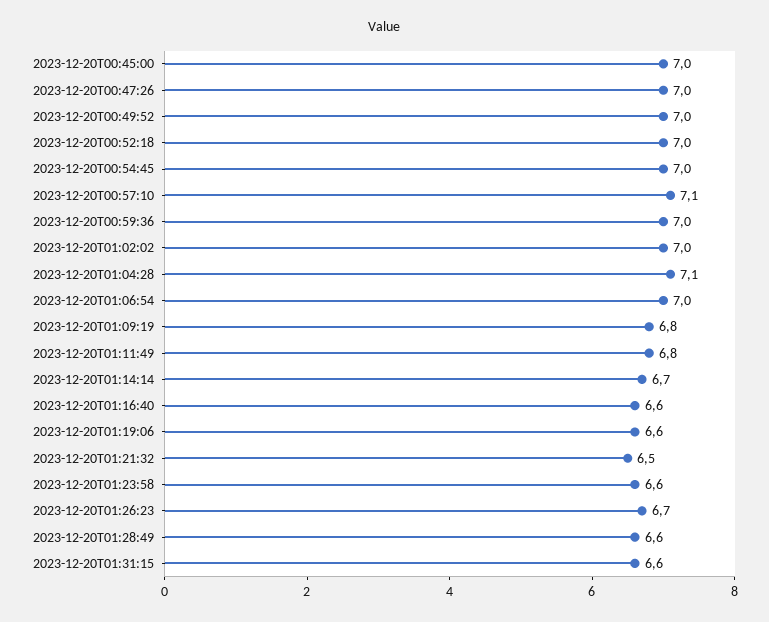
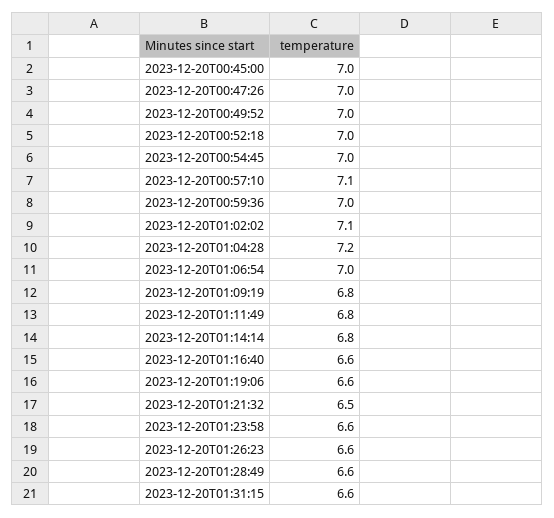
  {
    "2023-12-20T00:45:00": 7,
    "2023-12-20T00:47:26": 7,
    "2023-12-20T00:49:52": 7,
    "2023-12-20T00:52:18": 7,
    "2023-12-20T00:54:45": 7,
    "2023-12-20T00:57:10": 7.1,
    "2023-12-20T00:59:36": 7,
-   "2023-12-20T01:02:02": 7,
+   "2023-12-20T01:02:02": 7.1,
-   "2023-12-20T01:04:28": 7.1,
+   "2023-12-20T01:04:28": 7.2,
    "2023-12-20T01:06:54": 7,
    "2023-12-20T01:09:19": 6.8,
    "2023-12-20T01:11:49": 6.8,
-   "2023-12-20T01:14:14": 6.7,
+   "2023-12-20T01:14:14": 6.8,
    "2023-12-20T01:16:40": 6.6,
    "2023-12-20T01:19:06": 6.6,
    "2023-12-20T01:21:32": 6.5,
    "2023-12-20T01:23:58": 6.6,
-   "2023-12-20T01:26:23": 6.7,
+   "2023-12-20T01:26:23": 6.6,
    "2023-12-20T01:28:49": 6.6,
    "2023-12-20T01:31:15": 6.6
  }

